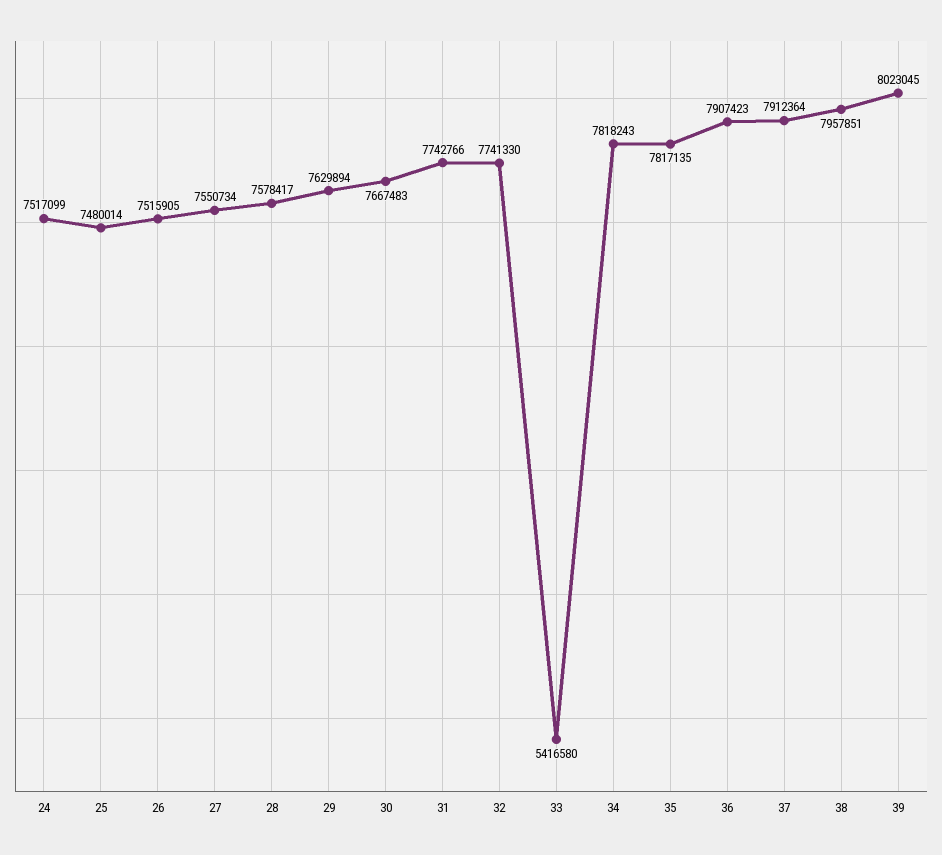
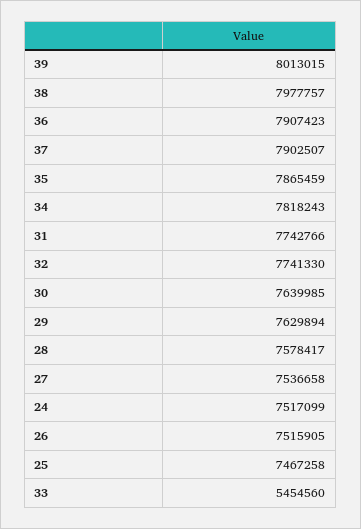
  {
    "24": 7517099,
-   "25": 7480014,
+   "25": 7467258,
    "26": 7515905,
-   "27": 7550734,
+   "27": 7536658,
    "28": 7578417,
    "29": 7629894,
-   "30": 7667483,
+   "30": 7639985,
    "31": 7742766,
    "32": 7741330,
-   "33": 5416580,
+   "33": 5454560,
    "34": 7818243,
-   "35": 7817135,
+   "35": 7865459,
    "36": 7907423,
-   "37": 7912364,
+   "37": 7902507,
-   "38": 7957851,
+   "38": 7977757,
-   "39": 8023045
+   "39": 8013015
  }

